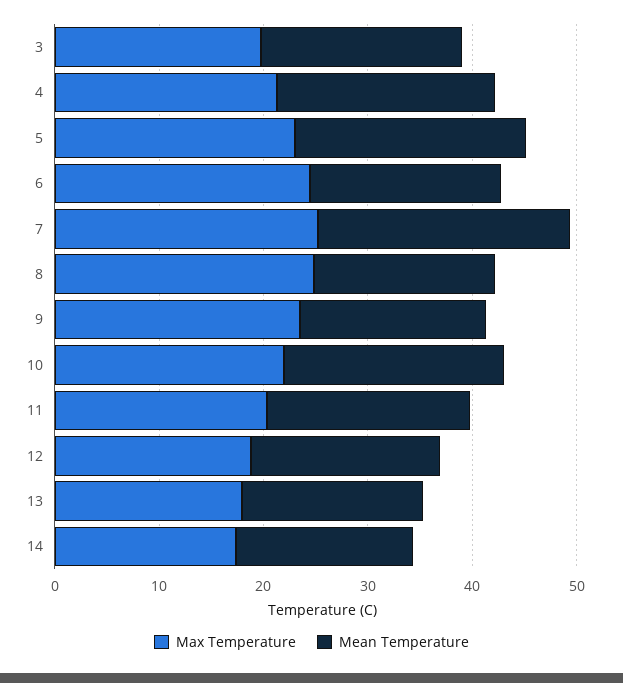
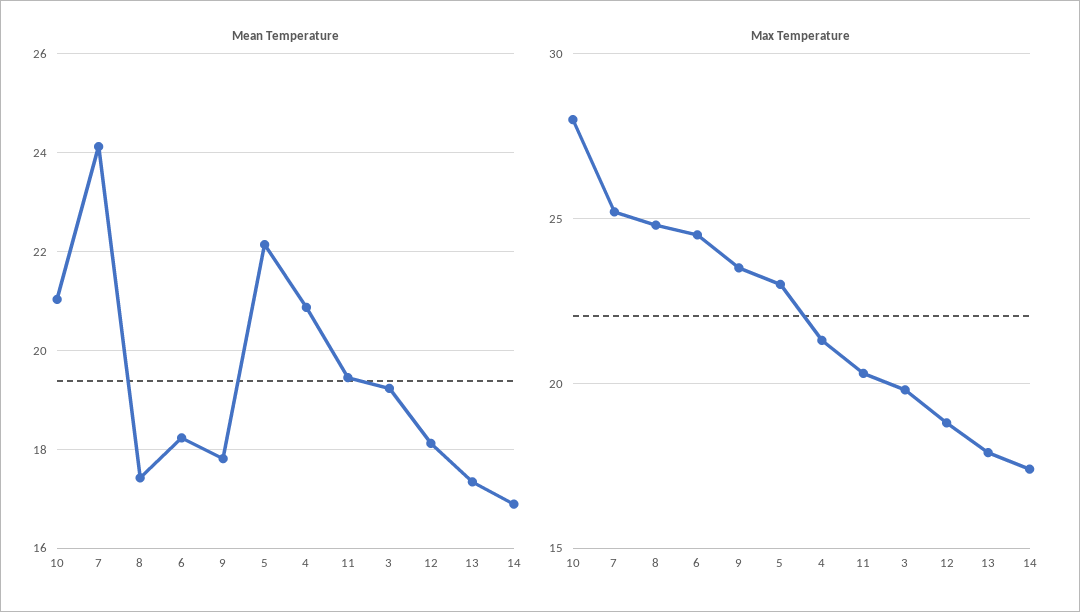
  {
    "Max Temperature": {
      "3": 20,
      "4": 21.5,
      "5": 23,
      "6": 24.5,
      "7": 25,
      "8": 25,
      "9": 23.5,
-     "10": 22,
+     "10": 28,
      "11": 20.5,
      "12": 19,
      "13": 18,
      "14": 17.5
    },
    "Mean Temperature": {
      "3": 19.2,
      "4": 20.8,
      "5": 22.2,
      "6": 18.2,
      "7": 24.2,
      "8": 17.4,
      "9": 17.8,
      "10": 21,
      "11": 19.4,
      "12": 18.2,
      "13": 17.4,
      "14": 16.8
    }
  }

